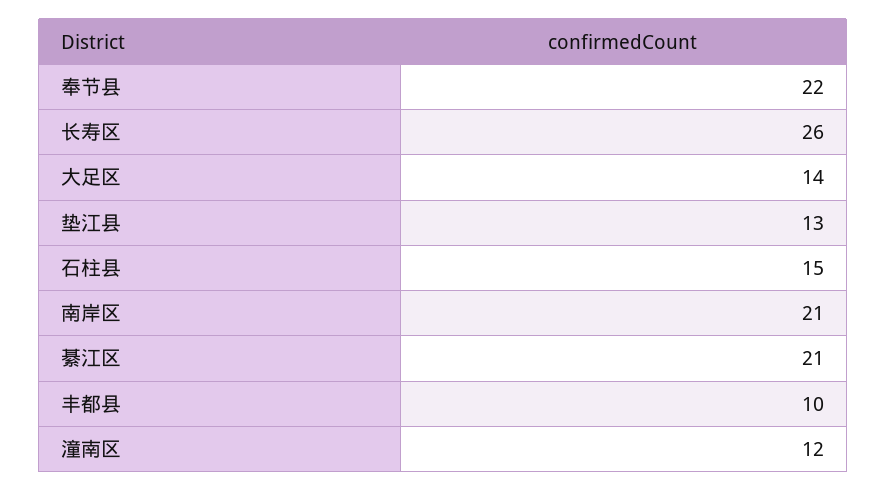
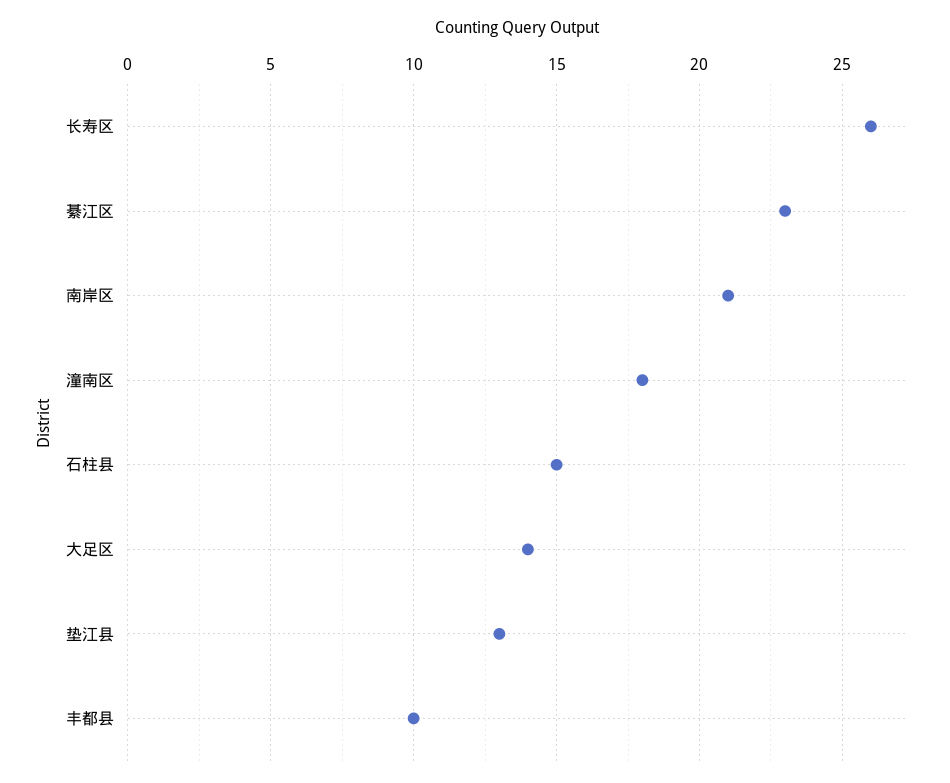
  {
-   "奉节县": 22,
    "长寿区": 26,
    "大足区": 14,
    "垫江县": 13,
    "石柱县": 15,
    "南岸区": 21,
-   "綦江区": 21,
+   "綦江区": 23,
    "丰都县": 10,
-   "潼南区": 12
+   "潼南区": 18
  }

